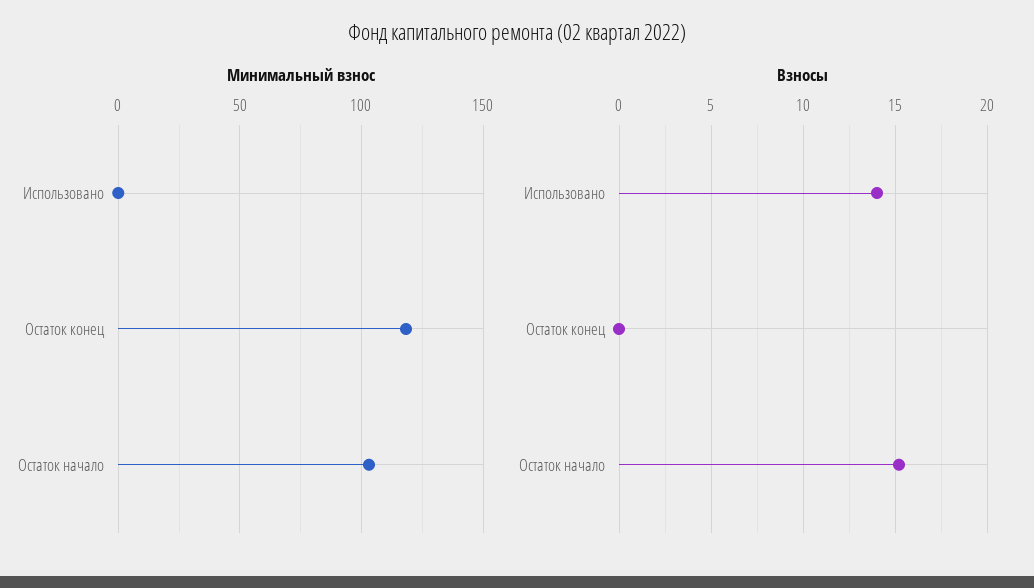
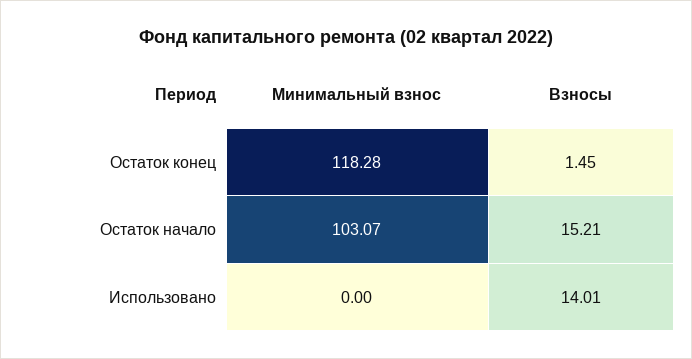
  {
    "Минимальный взнос": {
      "Использовано": 0,
      "Остаток конец": 118.28,
      "Остаток начало": 103.07
    },
    "Взносы": {
      "Использовано": 14.01,
-     "Остаток конец": 0,
+     "Остаток конец": 1.45,
      "Остаток начало": 15.21
    }
  }

